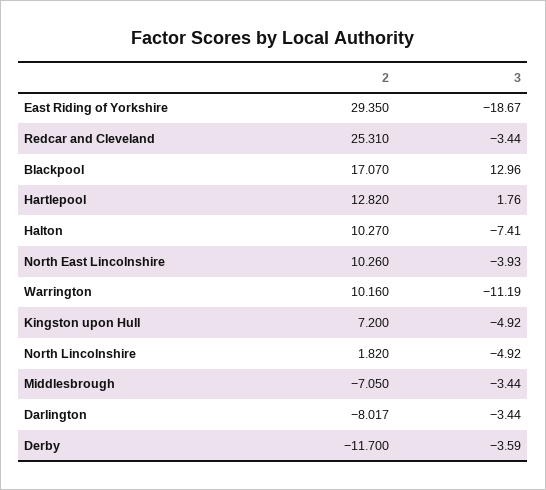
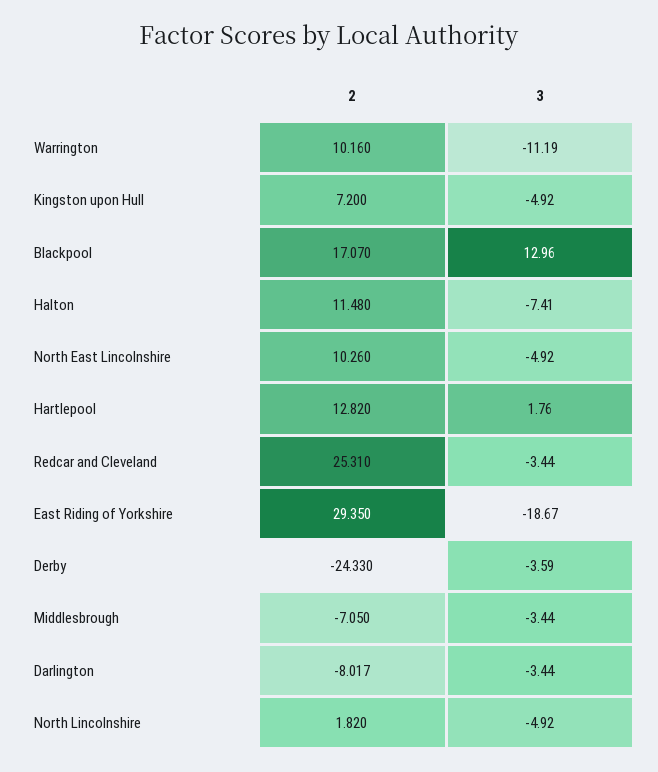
  {
    "2": {
      "East Riding of Yorkshire": 29.35,
      "Redcar and Cleveland": 25.31,
      "Blackpool": 17.07,
      "Hartlepool": 12.82,
-     "Halton": 10.27,
+     "Halton": 11.48,
      "North East Lincolnshire": 10.26,
      "Warrington": 10.16,
      "Kingston upon Hull": 7.2,
      "North Lincolnshire": 1.82,
      "Middlesbrough": -7.05,
      "Darlington": -8.017,
-     "Derby": -11.7
+     "Derby": -24.33
    },
    "3": {
      "East Riding of Yorkshire": -18.67,
      "Redcar and Cleveland": -3.44,
      "Blackpool": 12.96,
      "Hartlepool": 1.76,
      "Halton": -7.41,
-     "North East Lincolnshire": -3.93,
+     "North East Lincolnshire": -4.92,
      "Warrington": -11.19,
      "Kingston upon Hull": -4.92,
      "North Lincolnshire": -4.92,
      "Middlesbrough": -3.44,
      "Darlington": -3.44,
      "Derby": -3.59
    }
  }

